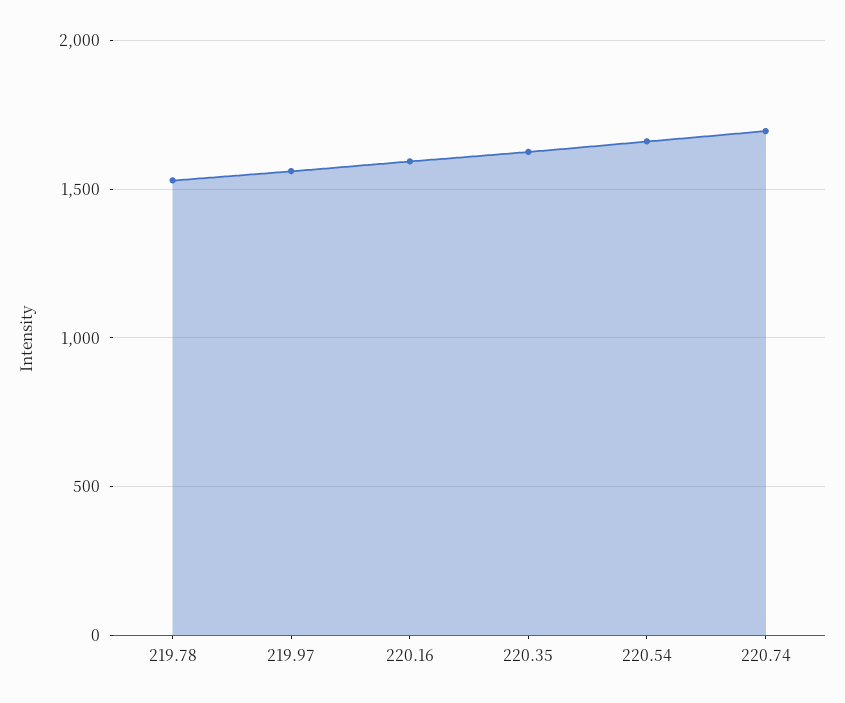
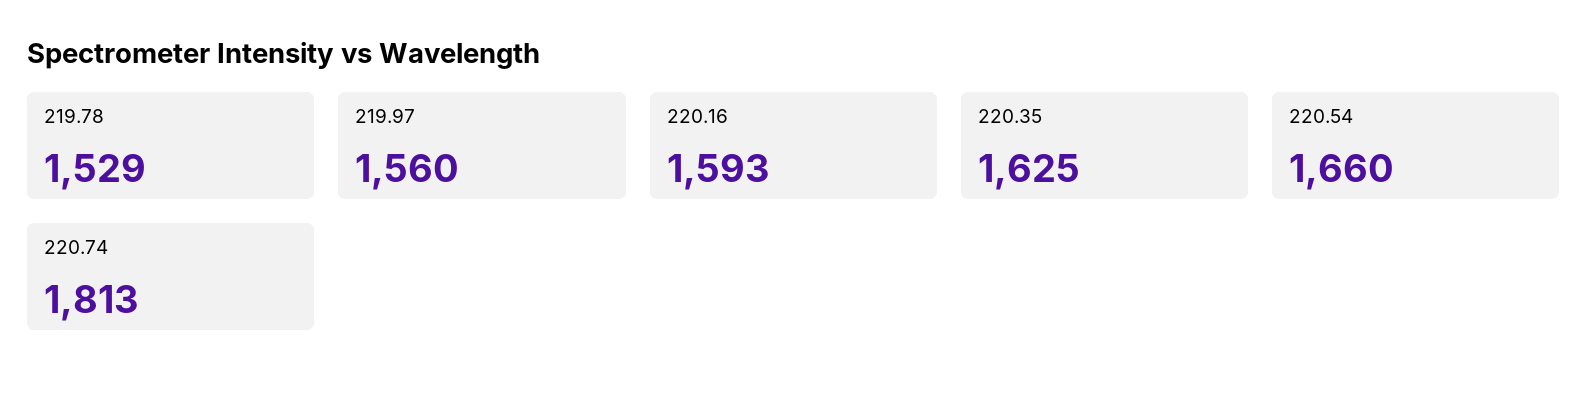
  {
    "219.78": 1529,
    "219.97": 1560,
    "220.16": 1593,
    "220.35": 1625,
    "220.54": 1660,
-   "220.74": 1700
+   "220.74": 1813
  }

